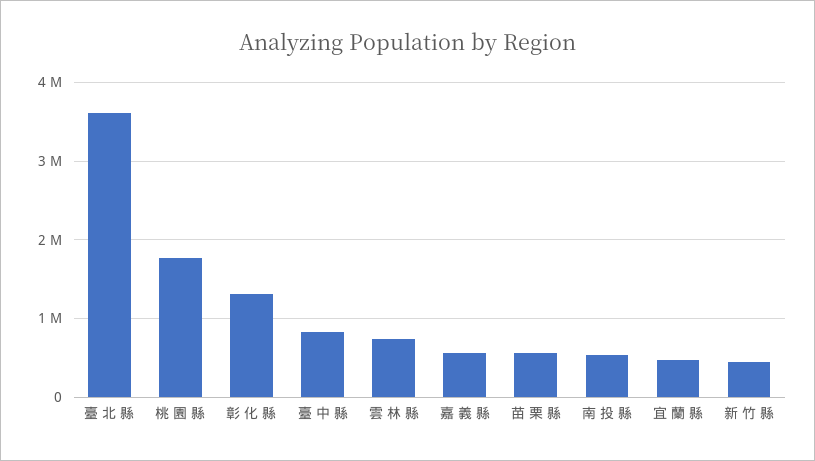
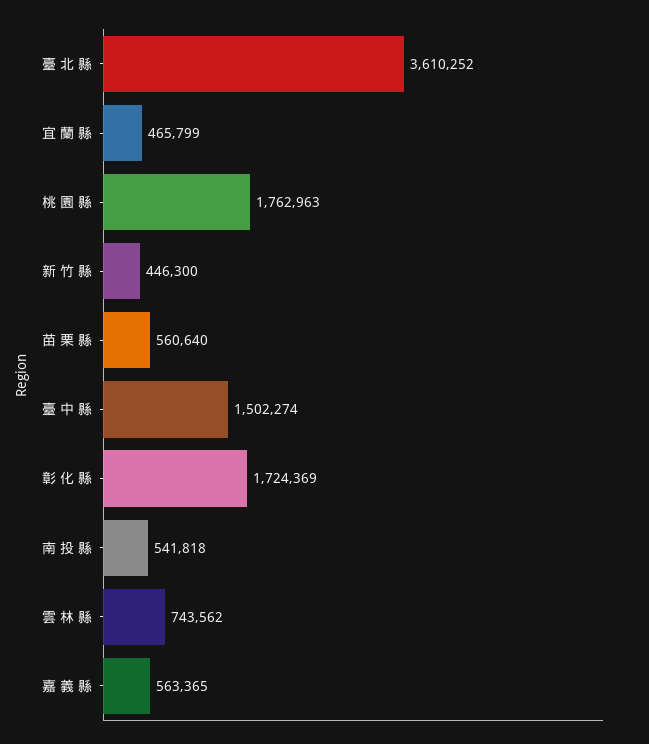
  {
    "臺 北 縣": 3610252,
    "桃 園 縣": 1762963,
-   "彰 化 縣": 1300000,
+   "彰 化 縣": 1724369,
-   "臺 中 縣": 800000,
+   "臺 中 縣": 1502274,
    "雲 林 縣": 743562,
    "嘉 義 縣": 563365,
    "苗 栗 縣": 560640,
    "南 投 縣": 541818,
    "宜 蘭 縣": 465799,
    "新 竹 縣": 446300
  }

